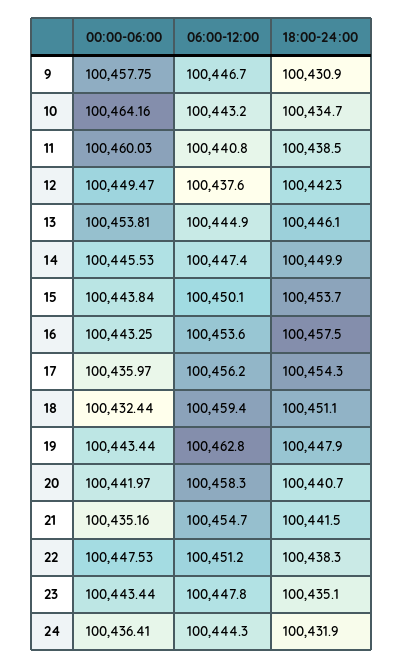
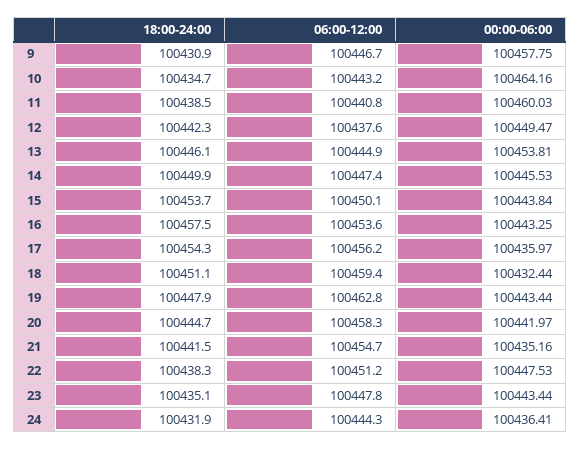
  {
    "00:00-06:00": {
      "9": 100457.75,
      "10": 100464.16,
      "11": 100460.03,
      "12": 100449.47,
      "13": 100453.81,
      "14": 100445.53,
      "15": 100443.84,
      "16": 100443.25,
      "17": 100435.97,
      "18": 100432.44,
      "19": 100443.44,
      "20": 100441.97,
      "21": 100435.16,
      "22": 100447.53,
      "23": 100443.44,
      "24": 100436.41
    },
    "06:00-12:00": {
      "9": 100446.7,
      "10": 100443.2,
      "11": 100440.8,
      "12": 100437.6,
      "13": 100444.9,
      "14": 100447.4,
      "15": 100450.1,
      "16": 100453.6,
      "17": 100456.2,
      "18": 100459.4,
      "19": 100462.8,
      "20": 100458.3,
      "21": 100454.7,
      "22": 100451.2,
      "23": 100447.8,
      "24": 100444.3
    },
    "18:00-24:00": {
      "9": 100430.9,
      "10": 100434.7,
      "11": 100438.5,
      "12": 100442.3,
      "13": 100446.1,
      "14": 100449.9,
      "15": 100453.7,
      "16": 100457.5,
      "17": 100454.3,
      "18": 100451.1,
      "19": 100447.9,
-     "20": 100440.7,
+     "20": 100444.7,
      "21": 100441.5,
      "22": 100438.3,
      "23": 100435.1,
      "24": 100431.9
    }
  }

